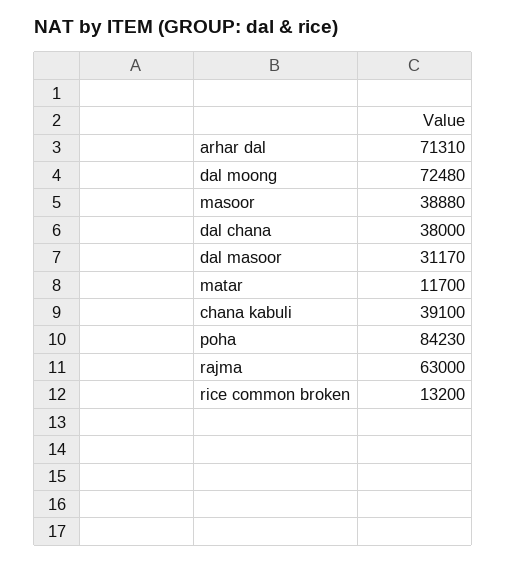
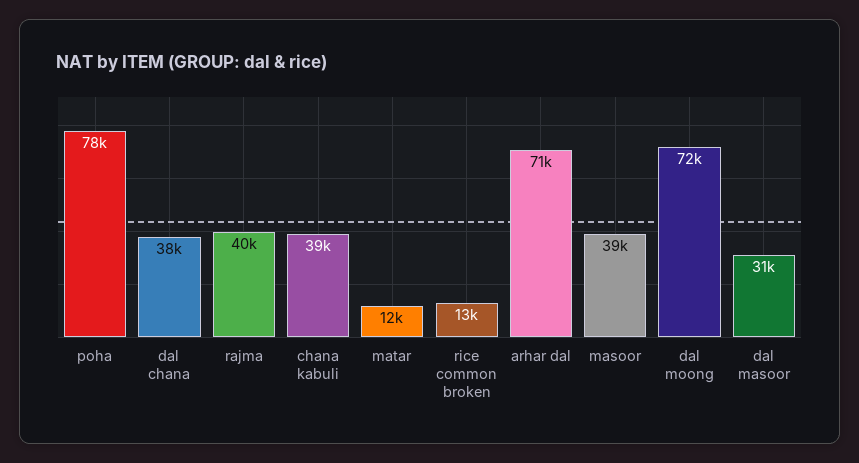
  {
    "arhar dal": 71310,
    "dal moong": 72480,
    "masoor": 38880,
    "dal chana": 38000,
    "dal masoor": 31170,
    "matar": 11700,
    "chana kabuli": 39100,
-   "poha": 84230,
+   "poha": 78000,
-   "rajma": 63000,
+   "rajma": 40000,
    "rice common broken": 13200
  }

